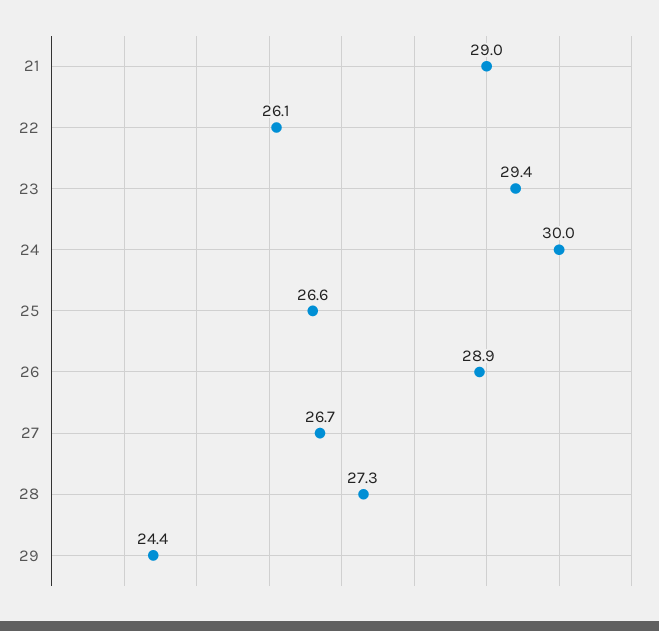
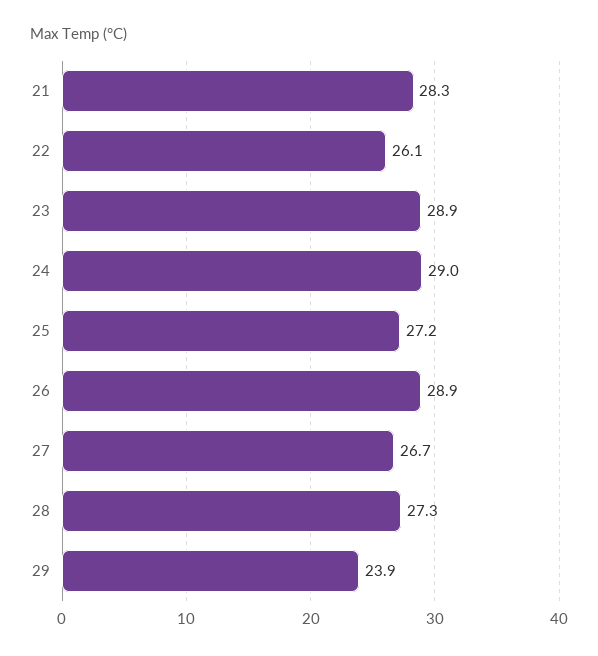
  {
-   "21": 29,
+   "21": 28.3,
    "22": 26.1,
-   "23": 29.4,
+   "23": 28.9,
-   "24": 30,
+   "24": 29,
-   "25": 26.6,
+   "25": 27.2,
    "26": 28.9,
    "27": 26.7,
    "28": 27.3,
-   "29": 24.4
+   "29": 23.9
  }

